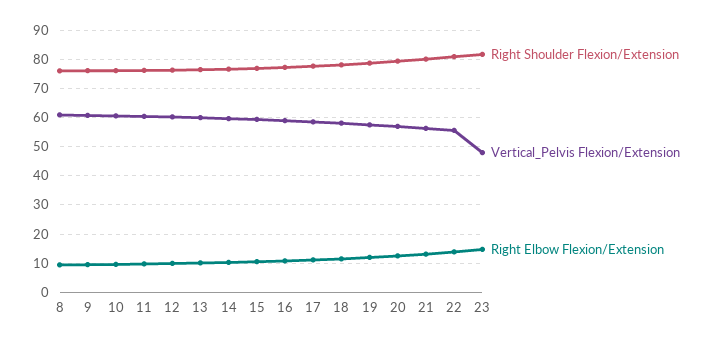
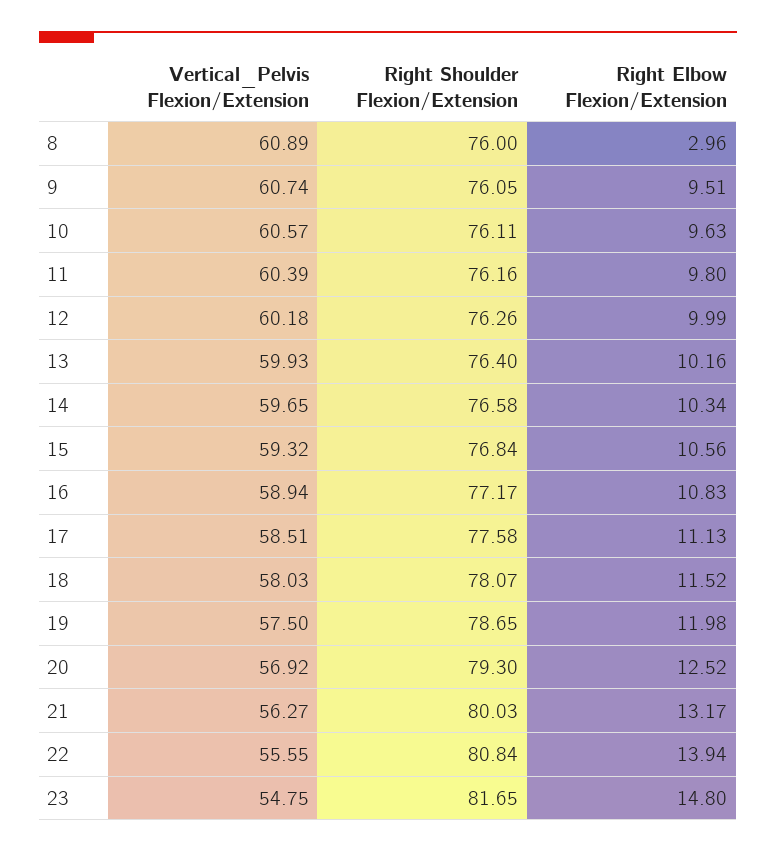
  {
    "Right Shoulder Flexion/Extension": {
      "8": 76,
      "9": 76.05,
      "10": 76.11,
      "11": 76.16,
      "12": 76.26,
      "13": 76.4,
      "14": 76.58,
      "15": 76.84,
      "16": 77.17,
      "17": 77.58,
      "18": 78.07,
      "19": 78.65,
      "20": 79.3,
      "21": 80.03,
      "22": 80.84,
      "23": 81.65
    },
    "Vertical_Pelvis Flexion/Extension": {
      "8": 60.89,
      "9": 60.74,
      "10": 60.57,
      "11": 60.39,
      "12": 60.18,
      "13": 59.93,
      "14": 59.65,
      "15": 59.32,
      "16": 58.94,
      "17": 58.51,
      "18": 58.03,
      "19": 57.5,
      "20": 56.92,
      "21": 56.27,
      "22": 55.55,
-     "23": 47.5
+     "23": 54.75
    },
    "Right Elbow Flexion/Extension": {
-     "8": 10,
+     "8": 2.96,
      "9": 9.51,
      "10": 9.63,
      "11": 9.8,
      "12": 9.99,
      "13": 10.16,
      "14": 10.34,
      "15": 10.56,
      "16": 10.83,
      "17": 11.13,
      "18": 11.52,
      "19": 11.98,
      "20": 12.52,
      "21": 13.17,
      "22": 13.94,
      "23": 14.8
    }
  }

